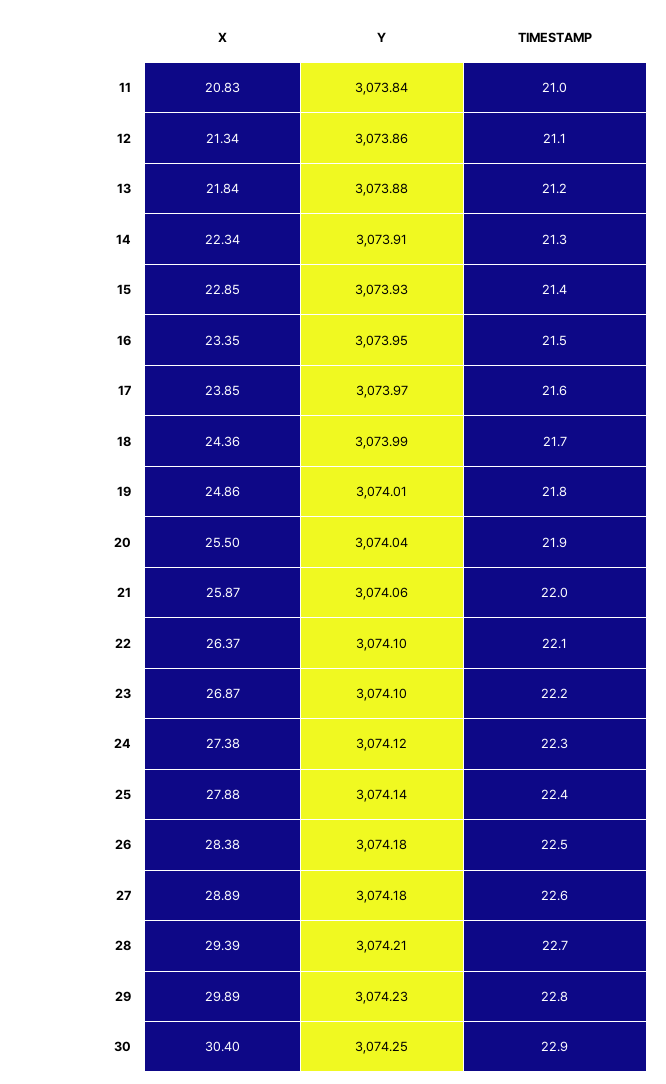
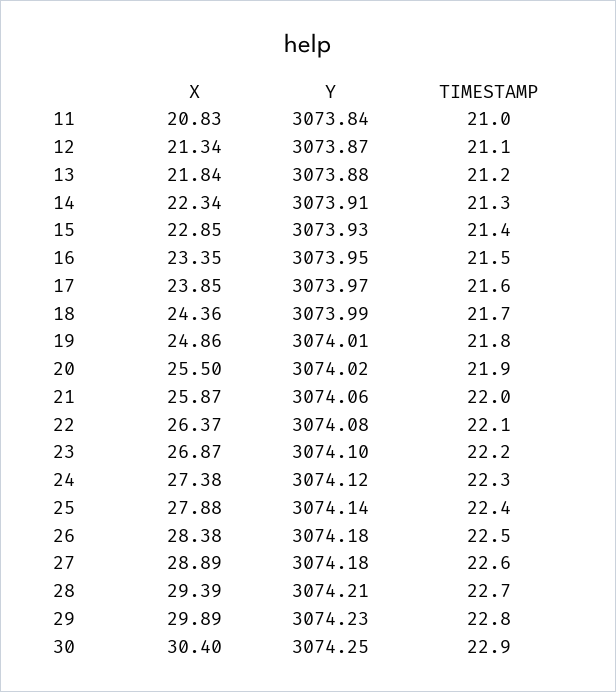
  {
    "X": {
      "11": 20.83,
      "12": 21.34,
      "13": 21.84,
      "14": 22.34,
      "15": 22.85,
      "16": 23.35,
      "17": 23.85,
      "18": 24.36,
      "19": 24.86,
      "20": 25.5,
      "21": 25.87,
      "22": 26.37,
      "23": 26.87,
      "24": 27.38,
      "25": 27.88,
      "26": 28.38,
      "27": 28.89,
      "28": 29.39,
      "29": 29.89,
      "30": 30.4
    },
    "Y": {
      "11": 3073.84,
-     "12": 3073.86,
+     "12": 3073.87,
      "13": 3073.88,
      "14": 3073.91,
      "15": 3073.93,
      "16": 3073.95,
      "17": 3073.97,
      "18": 3073.99,
      "19": 3074.01,
-     "20": 3074.04,
+     "20": 3074.02,
      "21": 3074.06,
-     "22": 3074.1,
+     "22": 3074.08,
      "23": 3074.1,
      "24": 3074.12,
      "25": 3074.14,
      "26": 3074.18,
      "27": 3074.18,
      "28": 3074.21,
      "29": 3074.23,
      "30": 3074.25
    },
    "TIMESTAMP": {
      "11": 21,
      "12": 21.1,
      "13": 21.2,
      "14": 21.3,
      "15": 21.4,
      "16": 21.5,
      "17": 21.6,
      "18": 21.7,
      "19": 21.8,
      "20": 21.9,
      "21": 22,
      "22": 22.1,
      "23": 22.2,
      "24": 22.3,
      "25": 22.4,
      "26": 22.5,
      "27": 22.6,
      "28": 22.7,
      "29": 22.8,
      "30": 22.9
    }
  }

